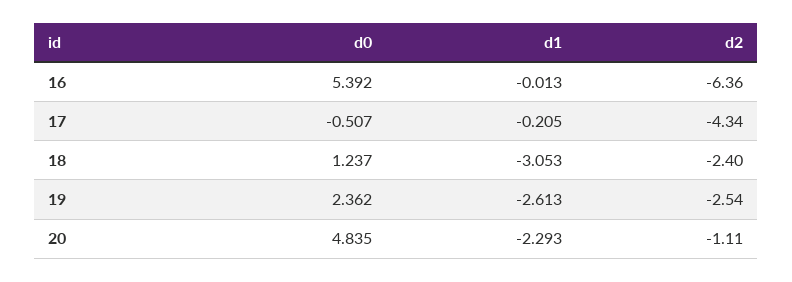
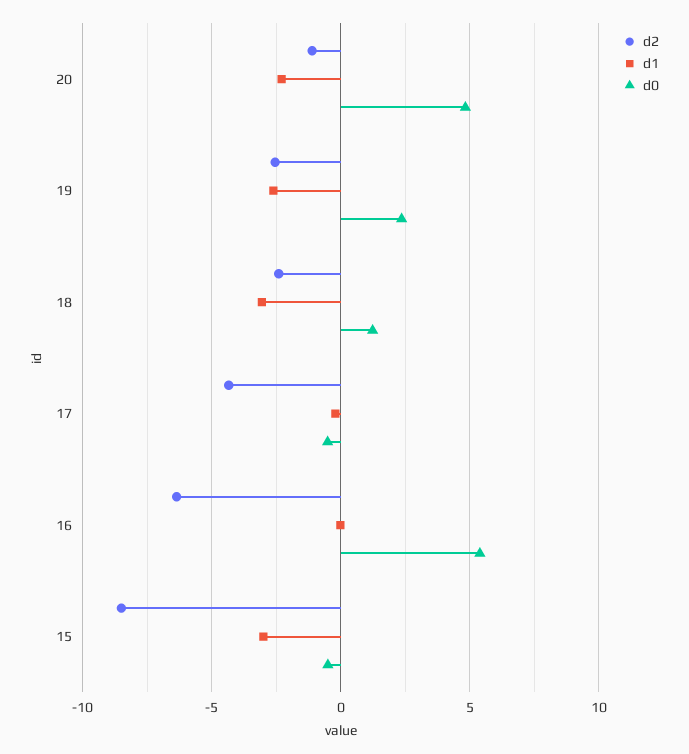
  {
    "d0": {
      "16": 5.392,
      "17": -0.507,
      "18": 1.237,
      "19": 2.362,
-     "20": 4.835
+     "20": 4.835,
+     "15": -0.5
    },
    "d1": {
      "16": -0.013,
      "17": -0.205,
      "18": -3.053,
      "19": -2.613,
-     "20": -2.293
+     "20": -2.293,
+     "15": -3
    },
    "d2": {
      "16": -6.36,
      "17": -4.34,
      "18": -2.4,
      "19": -2.54,
-     "20": -1.11
+     "20": -1.11,
+     "15": -8.5
    }
  }

